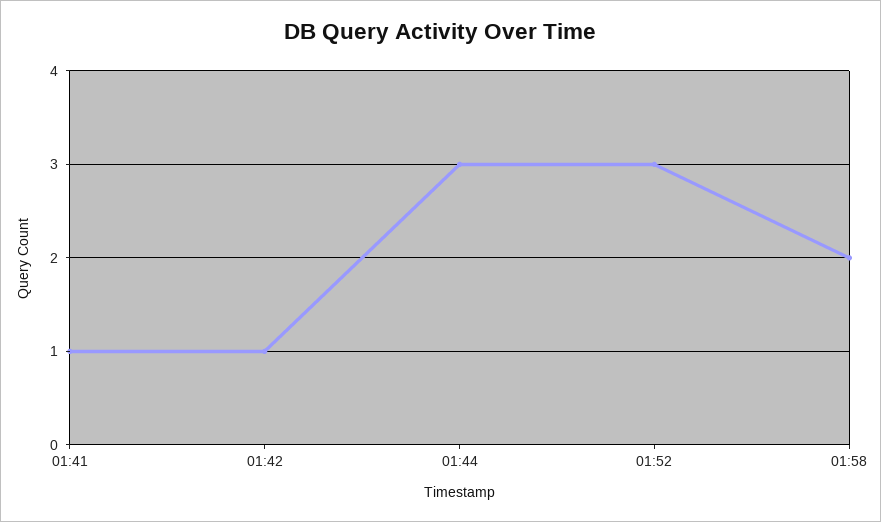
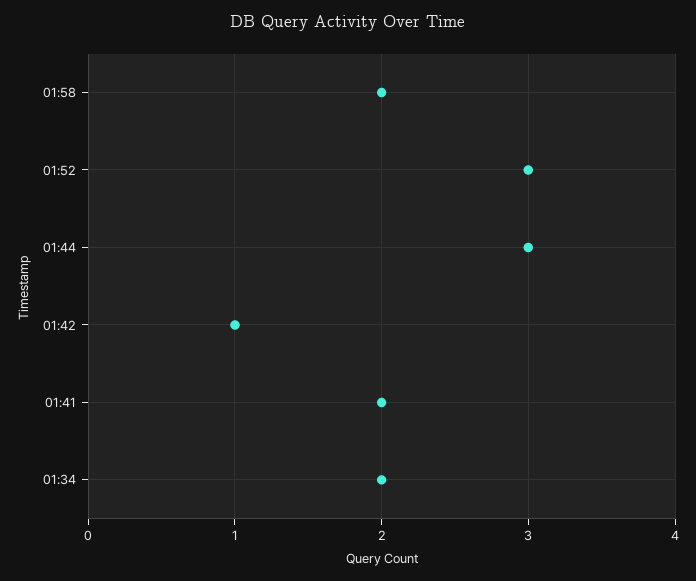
  {
-   "01:41": 1,
+   "01:41": 2,
    "01:42": 1,
    "01:44": 3,
    "01:52": 3,
-   "01:58": 2
+   "01:58": 2,
+   "01:34": 2
  }

